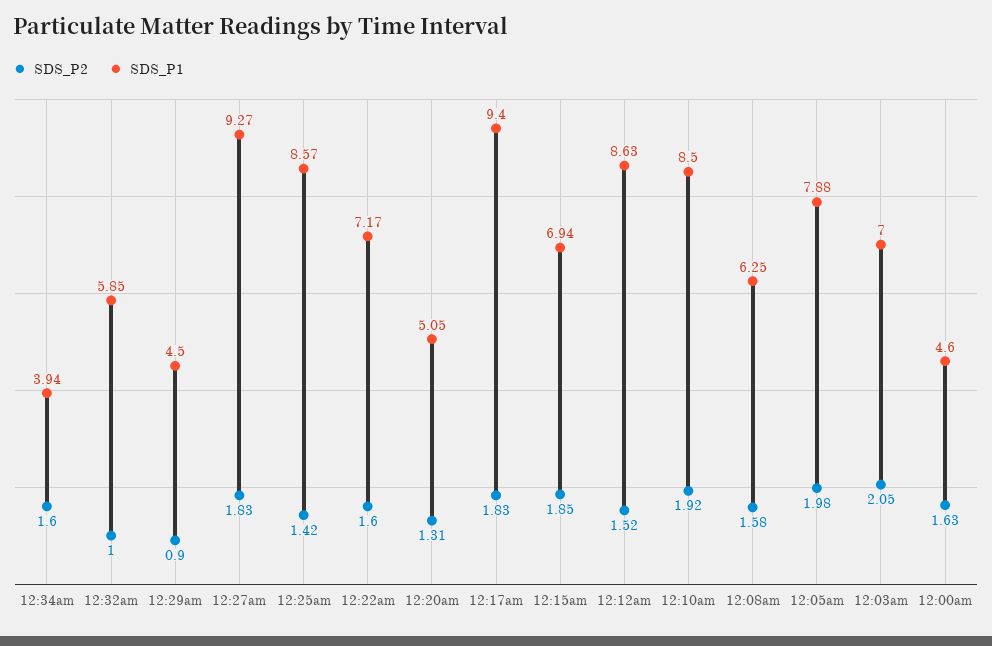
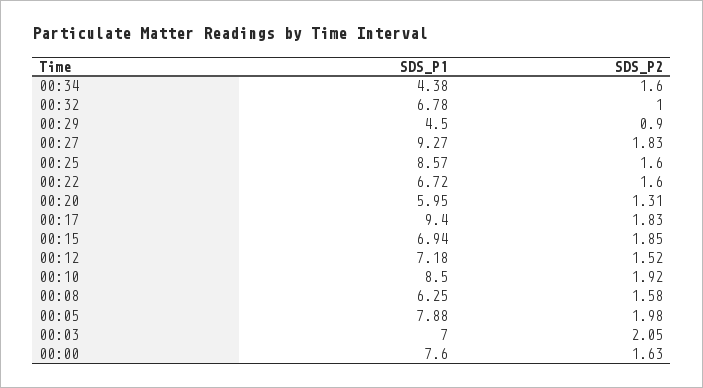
  {
    "SDS_P2": {
      "12:34am": 1.6,
      "12:32am": 1,
      "12:29am": 0.9,
      "12:27am": 1.83,
-     "12:25am": 1.42,
+     "12:25am": 1.6,
      "12:22am": 1.6,
      "12:20am": 1.31,
      "12:17am": 1.83,
      "12:15am": 1.85,
      "12:12am": 1.52,
      "12:10am": 1.92,
      "12:08am": 1.58,
      "12:05am": 1.98,
      "12:03am": 2.05,
      "12:00am": 1.63
    },
    "SDS_P1": {
-     "12:34am": 3.94,
+     "12:34am": 4.38,
-     "12:32am": 5.85,
+     "12:32am": 6.78,
      "12:29am": 4.5,
      "12:27am": 9.27,
      "12:25am": 8.57,
-     "12:22am": 7.17,
+     "12:22am": 6.72,
-     "12:20am": 5.05,
+     "12:20am": 5.95,
      "12:17am": 9.4,
      "12:15am": 6.94,
-     "12:12am": 8.63,
+     "12:12am": 7.18,
      "12:10am": 8.5,
      "12:08am": 6.25,
      "12:05am": 7.88,
      "12:03am": 7,
-     "12:00am": 4.6
+     "12:00am": 7.6
    }
  }

